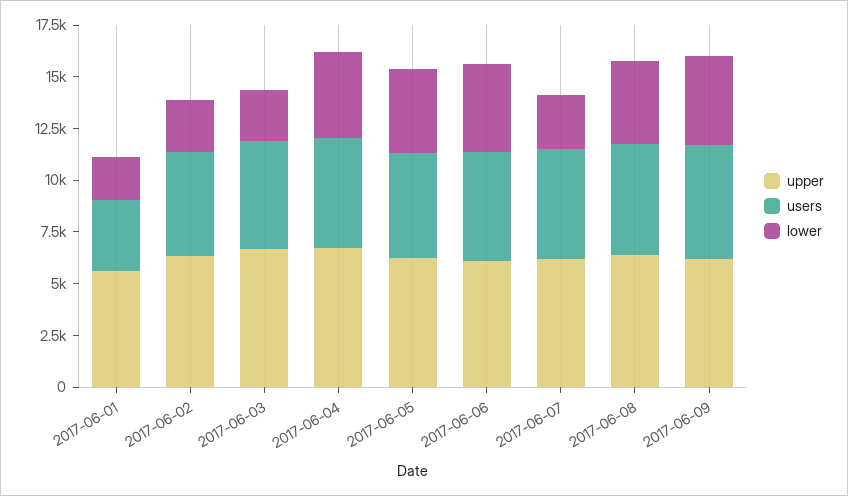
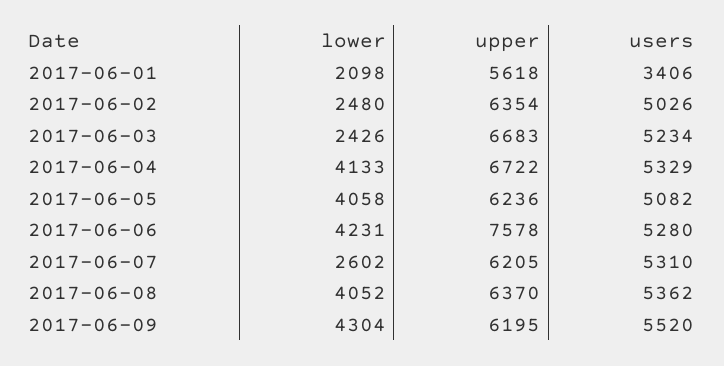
  {
    "upper": {
      "2017-06-01": 5618,
      "2017-06-02": 6354,
      "2017-06-03": 6683,
      "2017-06-04": 6722,
      "2017-06-05": 6236,
-     "2017-06-06": 6000,
+     "2017-06-06": 7578,
      "2017-06-07": 6205,
      "2017-06-08": 6370,
      "2017-06-09": 6195
    },
    "users": {
      "2017-06-01": 3406,
      "2017-06-02": 5026,
      "2017-06-03": 5234,
      "2017-06-04": 5329,
      "2017-06-05": 5082,
      "2017-06-06": 5280,
      "2017-06-07": 5310,
      "2017-06-08": 5362,
      "2017-06-09": 5520
    },
    "lower": {
      "2017-06-01": 2098,
      "2017-06-02": 2480,
      "2017-06-03": 2426,
      "2017-06-04": 4133,
      "2017-06-05": 4058,
      "2017-06-06": 4231,
      "2017-06-07": 2602,
      "2017-06-08": 4052,
      "2017-06-09": 4304
    }
  }

